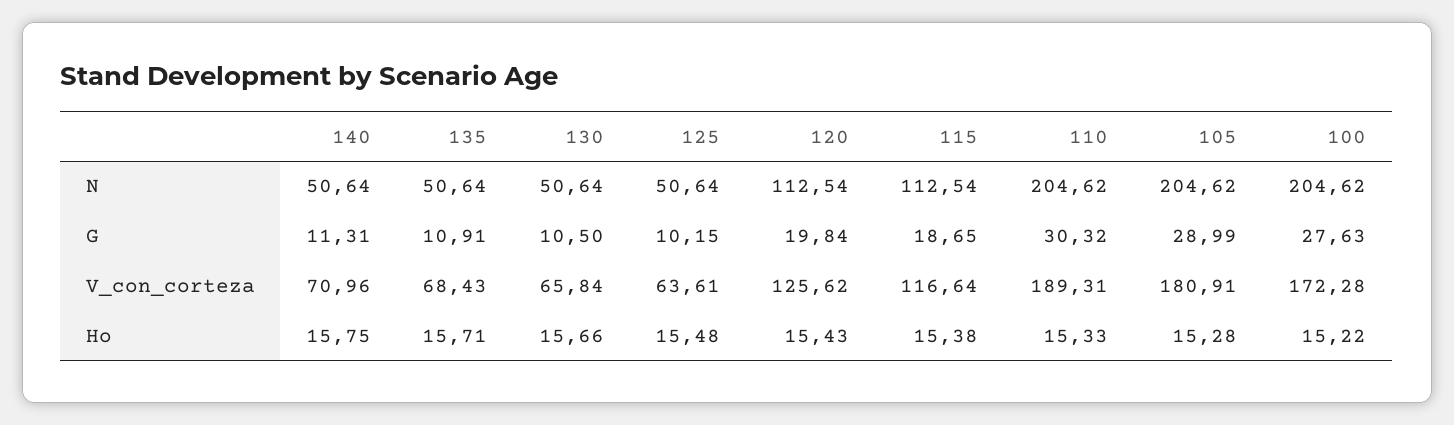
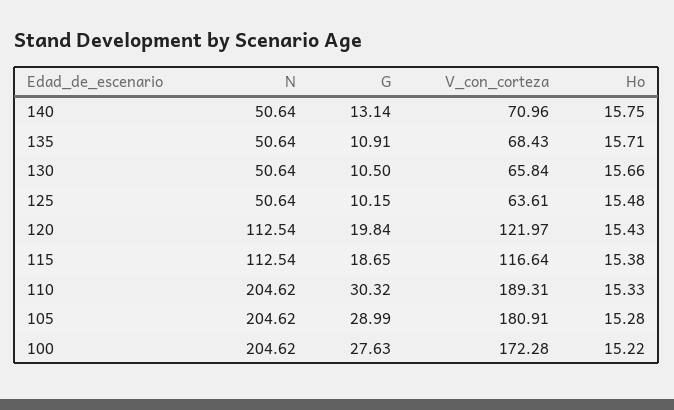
  {
    "140": {
      "N": 50.64,
-     "G": 11.31,
+     "G": 13.14,
      "V_con_corteza": 70.96,
      "Ho": 15.75
    },
    "135": {
      "N": 50.64,
      "G": 10.91,
      "V_con_corteza": 68.43,
      "Ho": 15.71
    },
    "130": {
      "N": 50.64,
      "G": 10.5,
      "V_con_corteza": 65.84,
      "Ho": 15.66
    },
    "125": {
      "N": 50.64,
      "G": 10.15,
      "V_con_corteza": 63.61,
      "Ho": 15.48
    },
    "120": {
      "N": 112.54,
      "G": 19.84,
-     "V_con_corteza": 125.62,
+     "V_con_corteza": 121.97,
      "Ho": 15.43
    },
    "115": {
      "N": 112.54,
      "G": 18.65,
      "V_con_corteza": 116.64,
      "Ho": 15.38
    },
    "110": {
      "N": 204.62,
      "G": 30.32,
      "V_con_corteza": 189.31,
      "Ho": 15.33
    },
    "105": {
      "N": 204.62,
      "G": 28.99,
      "V_con_corteza": 180.91,
      "Ho": 15.28
    },
    "100": {
      "N": 204.62,
      "G": 27.63,
      "V_con_corteza": 172.28,
      "Ho": 15.22
    }
  }

